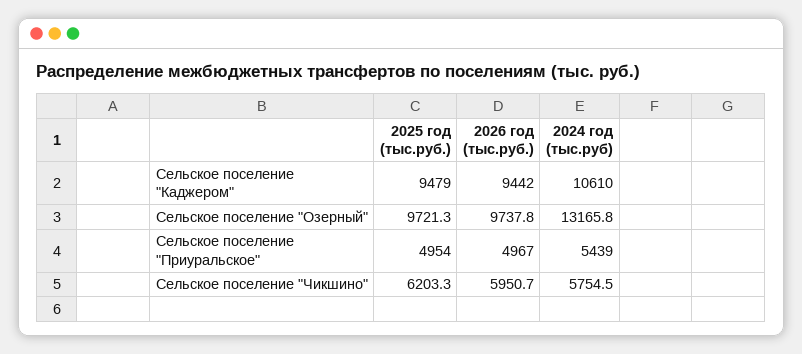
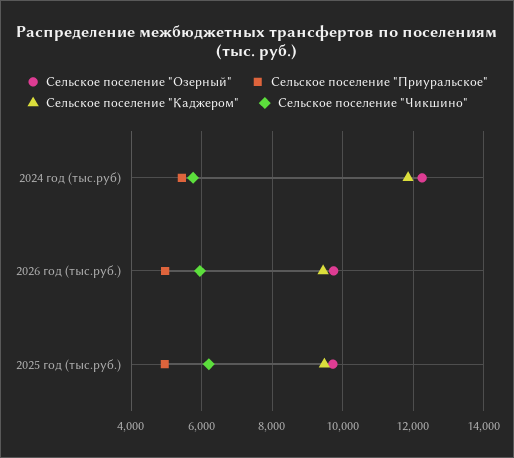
  {
    "Сельское поселение \"Каджером\"": {
      "2025 год (тыс.руб.)": 9479,
      "2026 год (тыс.руб.)": 9442,
-     "2024 год (тыс.руб)": 10610
+     "2024 год (тыс.руб)": 11800
    },
    "Сельское поселение \"Озерный\"": {
      "2025 год (тыс.руб.)": 9721.3,
      "2026 год (тыс.руб.)": 9737.8,
-     "2024 год (тыс.руб)": 13165.8
+     "2024 год (тыс.руб)": 12200
    },
    "Сельское поселение \"Приуральское\"": {
      "2025 год (тыс.руб.)": 4954,
      "2026 год (тыс.руб.)": 4967,
      "2024 год (тыс.руб)": 5439
    },
    "Сельское поселение \"Чикшино\"": {
      "2025 год (тыс.руб.)": 6203.3,
      "2026 год (тыс.руб.)": 5950.7,
      "2024 год (тыс.руб)": 5754.5
    }
  }

